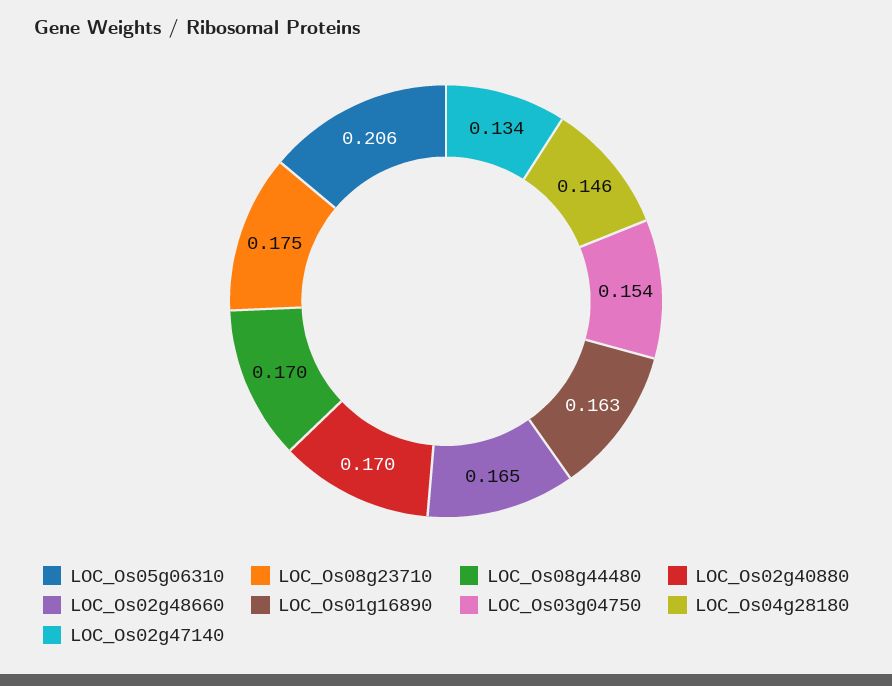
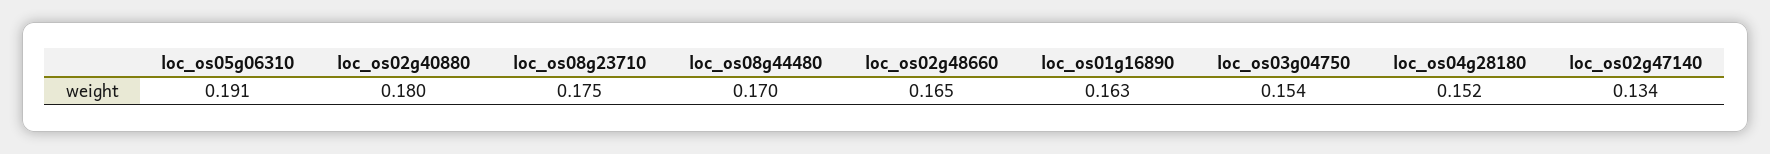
  {
-   "LOC_Os05g06310": 0.206,
+   "LOC_Os05g06310": 0.191,
    "LOC_Os08g23710": 0.175,
    "LOC_Os08g44480": 0.17,
-   "LOC_Os02g40880": 0.17,
+   "LOC_Os02g40880": 0.18,
    "LOC_Os02g48660": 0.165,
    "LOC_Os01g16890": 0.163,
    "LOC_Os03g04750": 0.154,
-   "LOC_Os04g28180": 0.146,
+   "LOC_Os04g28180": 0.152,
    "LOC_Os02g47140": 0.134
  }

